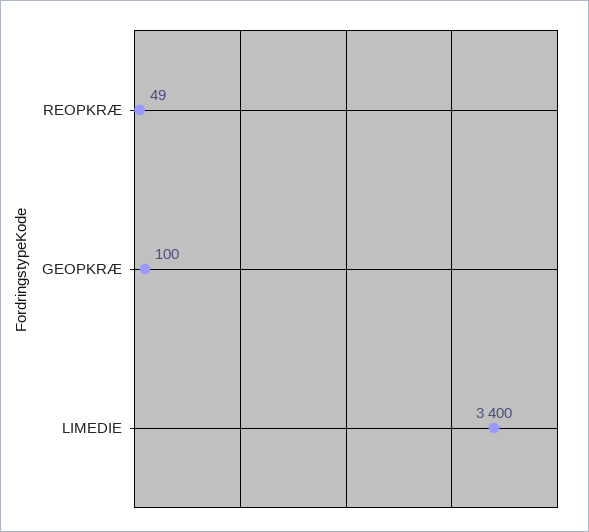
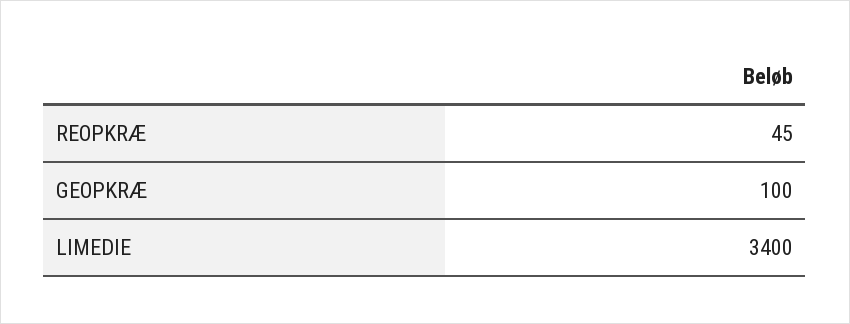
  {
-   "REOPKRÆ": 49,
+   "REOPKRÆ": 45,
    "GEOPKRÆ": 100,
    "LIMEDIE": 3400
  }

